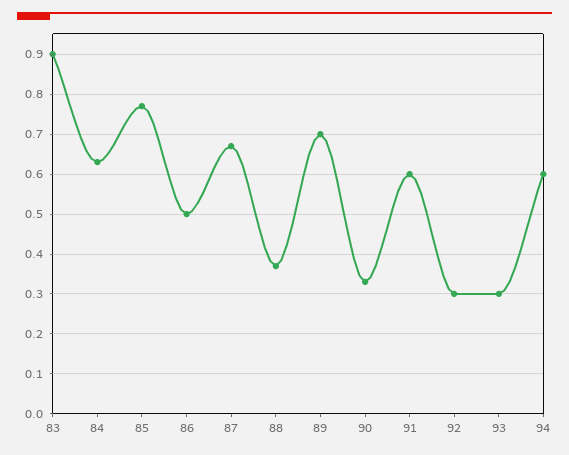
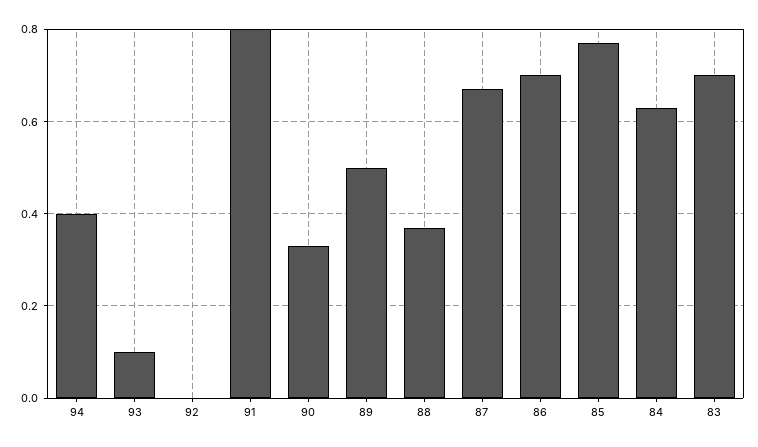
  {
-   "83": 0.9,
+   "83": 0.7,
    "84": 0.65,
    "85": 0.75,
-   "86": 0.5,
+   "86": 0.7,
    "87": 0.65,
    "88": 0.35,
-   "89": 0.7,
+   "89": 0.5,
    "90": 0.35,
-   "91": 0.6,
+   "91": 0.8,
-   "92": 0.3,
+   "92": 0,
-   "93": 0.3,
+   "93": 0.1,
-   "94": 0.6
+   "94": 0.4
  }

